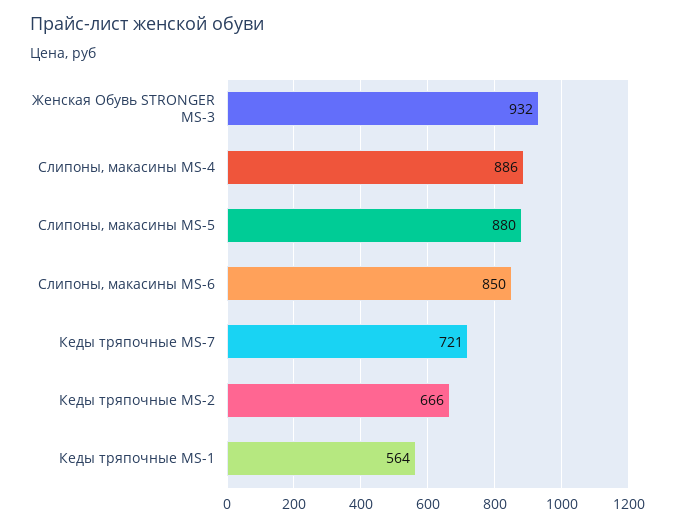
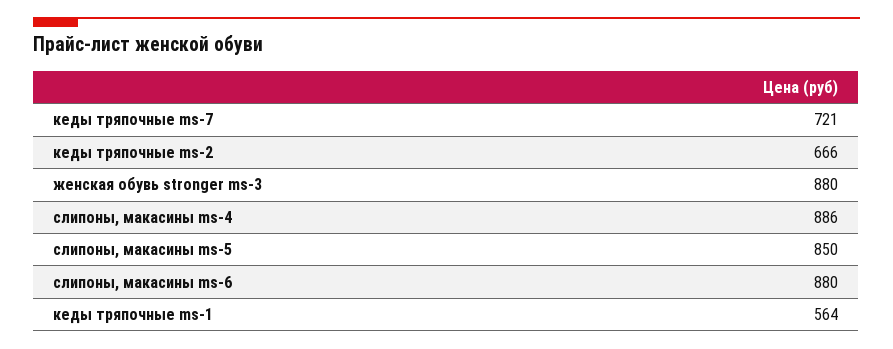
  {
-   "Женская Обувь STRONGER MS-3": 932,
+   "Женская Обувь STRONGER MS-3": 880,
    "Слипоны, макасины MS-4": 886,
-   "Слипоны, макасины MS-5": 880,
+   "Слипоны, макасины MS-5": 850,
-   "Слипоны, макасины MS-6": 850,
+   "Слипоны, макасины MS-6": 880,
    "Кеды тряпочные MS-7": 721,
    "Кеды тряпочные MS-2": 666,
    "Кеды тряпочные MS-1": 564
  }

